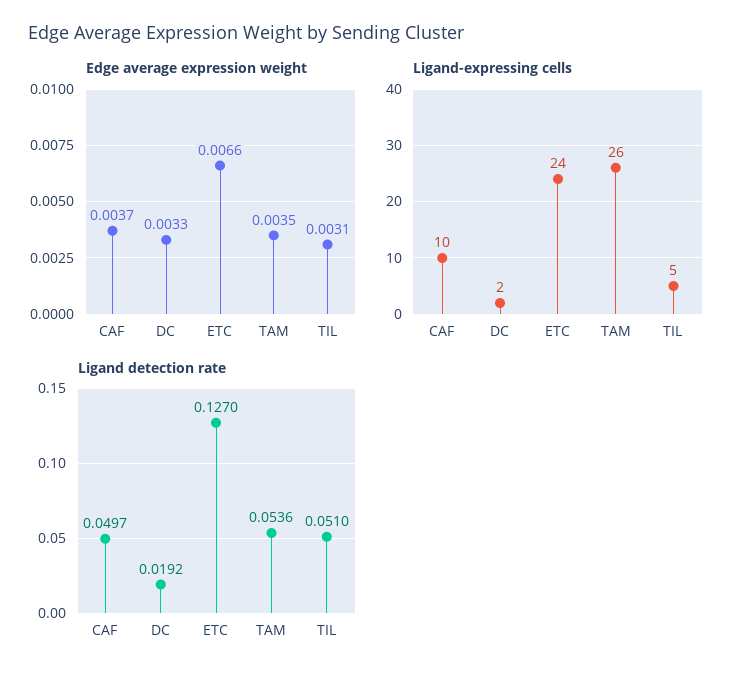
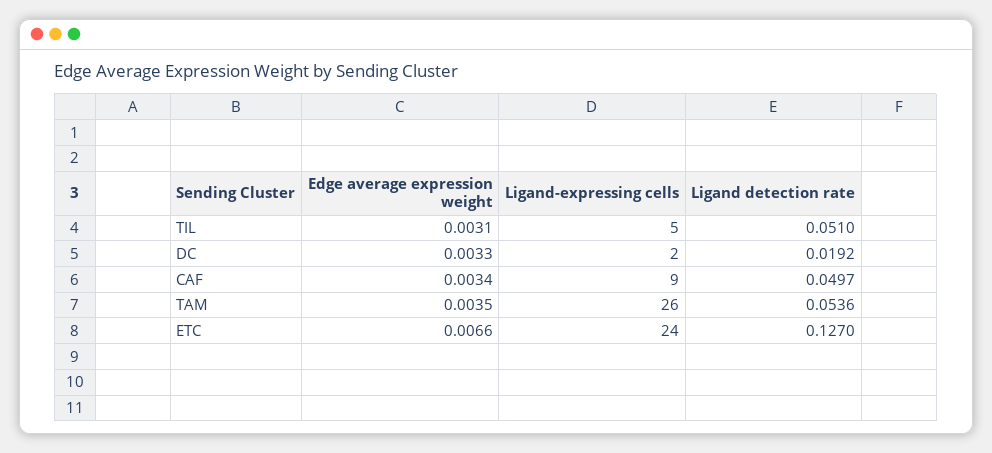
  {
    "Edge average expression weight": {
-     "CAF": 0.0037,
+     "CAF": 0.0034,
      "DC": 0.0033,
      "ETC": 0.0066,
      "TAM": 0.0035,
      "TIL": 0.0031
    },
    "Ligand-expressing cells": {
-     "CAF": 10,
+     "CAF": 9,
      "DC": 2,
      "ETC": 24,
      "TAM": 26,
      "TIL": 5
    },
    "Ligand detection rate": {
      "CAF": 0.0497,
      "DC": 0.0192,
      "ETC": 0.127,
      "TAM": 0.0536,
      "TIL": 0.051
    }
  }

